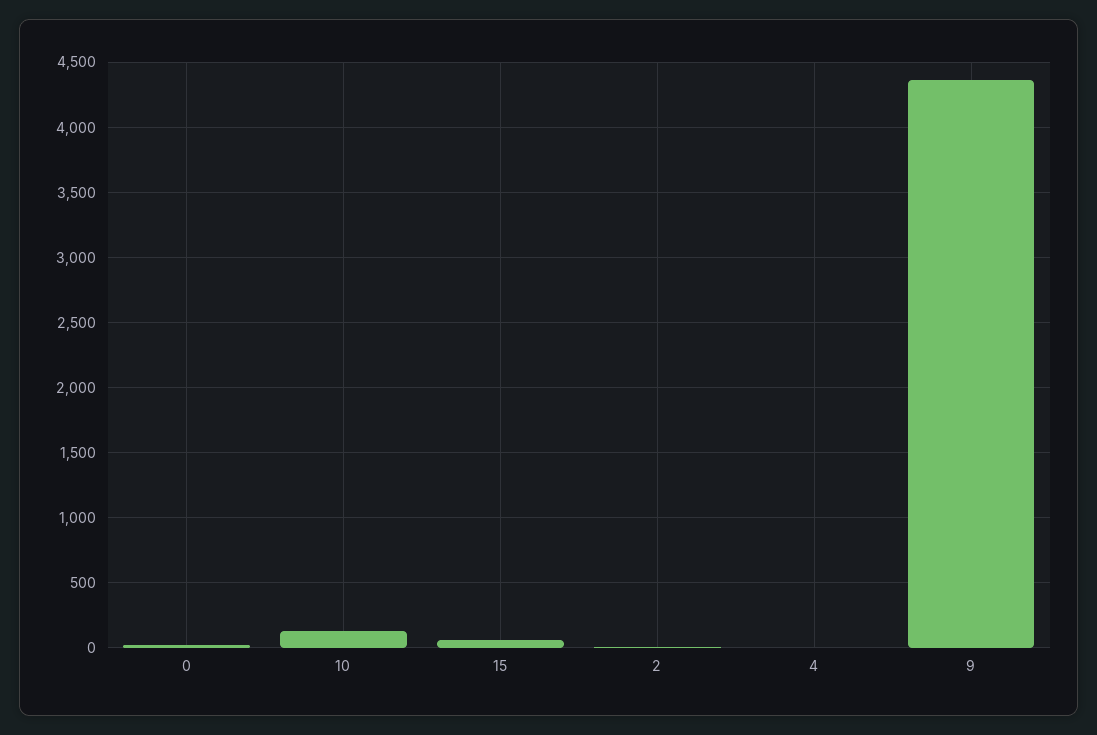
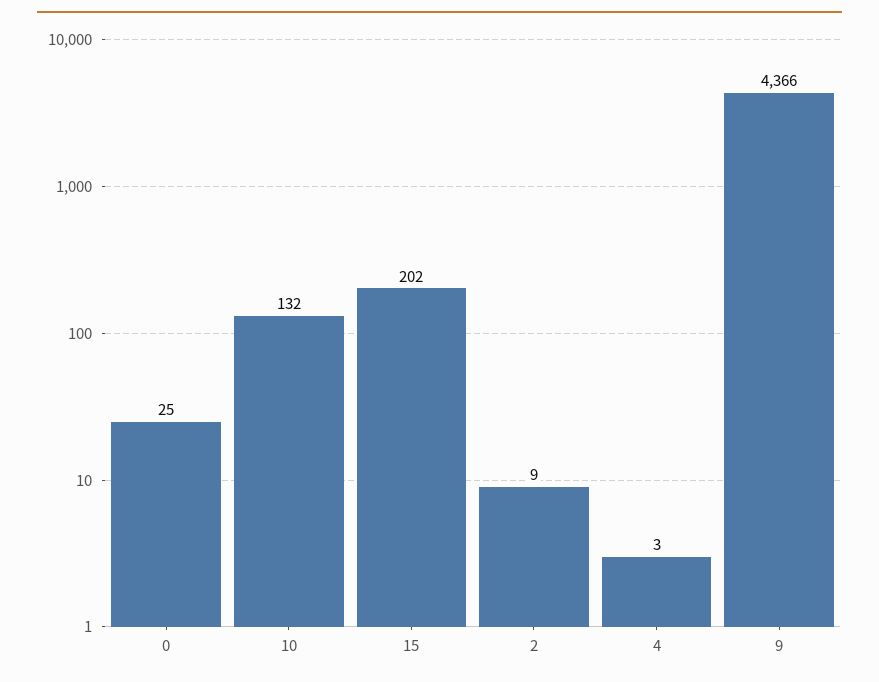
  {
    "0": 25,
    "10": 132,
-   "15": 50,
+   "15": 202,
    "2": 9,
    "4": 3,
    "9": 4366
  }

